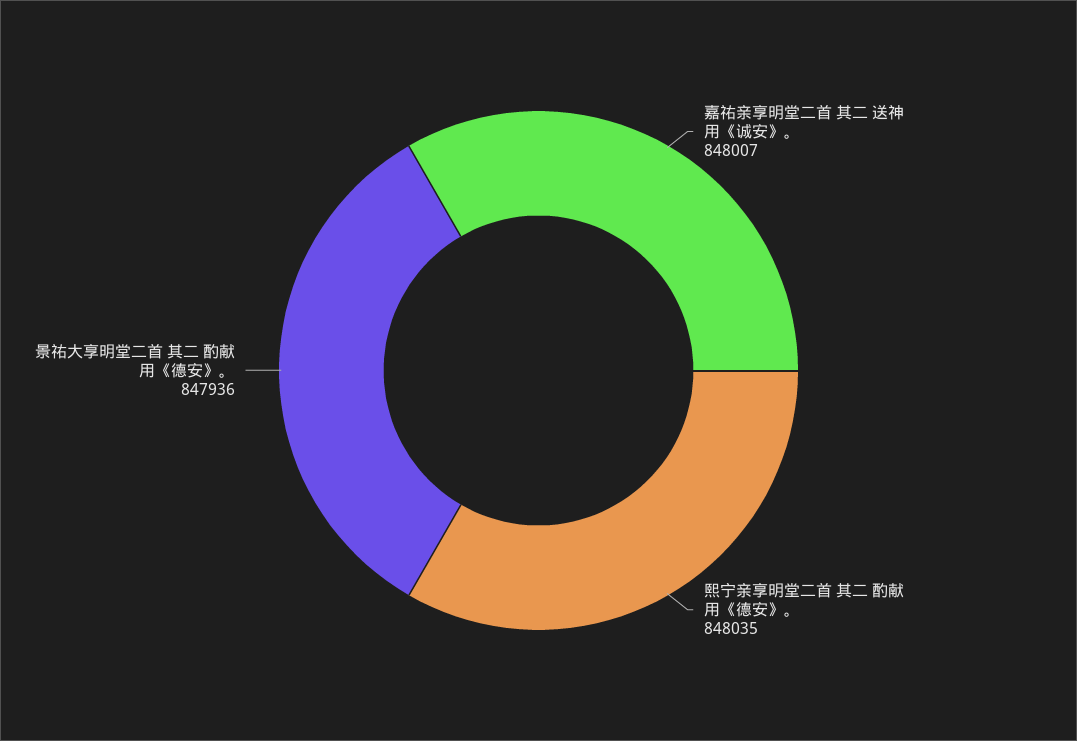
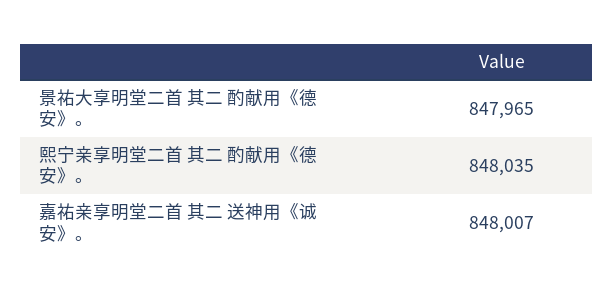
  {
    "嘉祐亲享明堂二首 其二 送神用《诚安》。": 848007,
    "熙宁亲享明堂二首 其二 酌献用《德安》。": 848035,
-   "景祐大享明堂二首 其二 酌献用《德安》。": 847936
+   "景祐大享明堂二首 其二 酌献用《德安》。": 847965
  }

